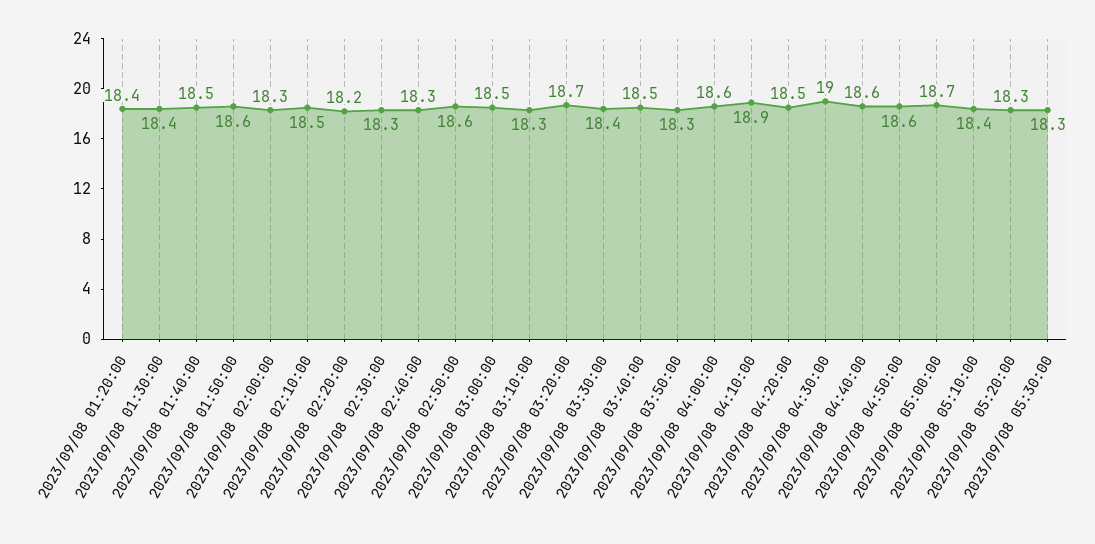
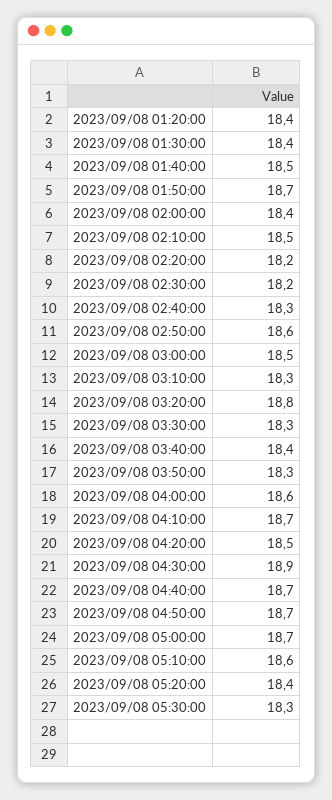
  {
    "2023/09/08 01:20:00": 18.4,
    "2023/09/08 01:30:00": 18.4,
    "2023/09/08 01:40:00": 18.5,
-   "2023/09/08 01:50:00": 18.6,
+   "2023/09/08 01:50:00": 18.7,
-   "2023/09/08 02:00:00": 18.3,
+   "2023/09/08 02:00:00": 18.4,
    "2023/09/08 02:10:00": 18.5,
    "2023/09/08 02:20:00": 18.2,
-   "2023/09/08 02:30:00": 18.3,
+   "2023/09/08 02:30:00": 18.2,
    "2023/09/08 02:40:00": 18.3,
    "2023/09/08 02:50:00": 18.6,
    "2023/09/08 03:00:00": 18.5,
    "2023/09/08 03:10:00": 18.3,
-   "2023/09/08 03:20:00": 18.7,
+   "2023/09/08 03:20:00": 18.8,
-   "2023/09/08 03:30:00": 18.4,
+   "2023/09/08 03:30:00": 18.3,
-   "2023/09/08 03:40:00": 18.5,
+   "2023/09/08 03:40:00": 18.4,
    "2023/09/08 03:50:00": 18.3,
    "2023/09/08 04:00:00": 18.6,
-   "2023/09/08 04:10:00": 18.9,
+   "2023/09/08 04:10:00": 18.7,
    "2023/09/08 04:20:00": 18.5,
-   "2023/09/08 04:30:00": 19,
+   "2023/09/08 04:30:00": 18.9,
-   "2023/09/08 04:40:00": 18.6,
+   "2023/09/08 04:40:00": 18.7,
-   "2023/09/08 04:50:00": 18.6,
+   "2023/09/08 04:50:00": 18.7,
    "2023/09/08 05:00:00": 18.7,
-   "2023/09/08 05:10:00": 18.4,
+   "2023/09/08 05:10:00": 18.6,
-   "2023/09/08 05:20:00": 18.3,
+   "2023/09/08 05:20:00": 18.4,
    "2023/09/08 05:30:00": 18.3
  }

